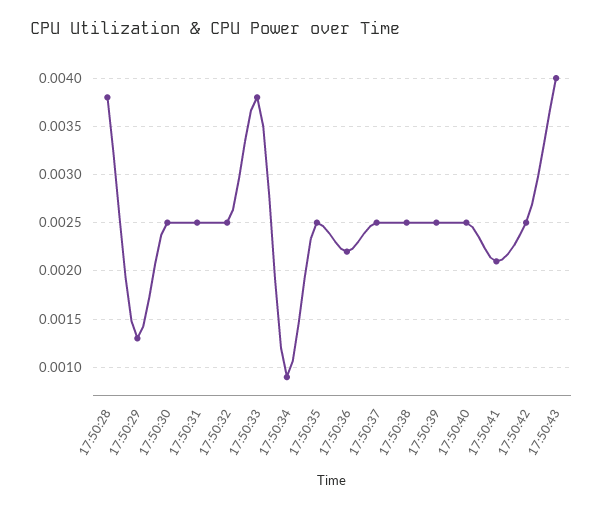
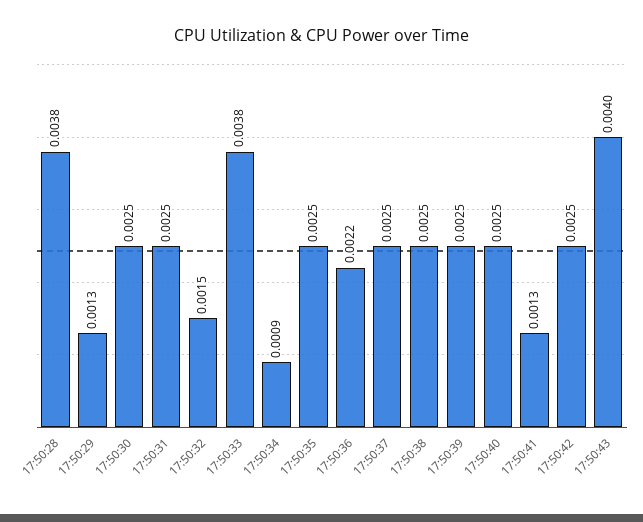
  {
    "17:50:28": 0.0038,
    "17:50:29": 0.0013,
    "17:50:30": 0.0025,
    "17:50:31": 0.0025,
-   "17:50:32": 0.0025,
+   "17:50:32": 0.0015,
    "17:50:33": 0.0038,
    "17:50:34": 0.0009,
    "17:50:35": 0.0025,
    "17:50:36": 0.0022,
    "17:50:37": 0.0025,
    "17:50:38": 0.0025,
    "17:50:39": 0.0025,
    "17:50:40": 0.0025,
-   "17:50:41": 0.0021,
+   "17:50:41": 0.0013,
    "17:50:42": 0.0025,
    "17:50:43": 0.004
  }

